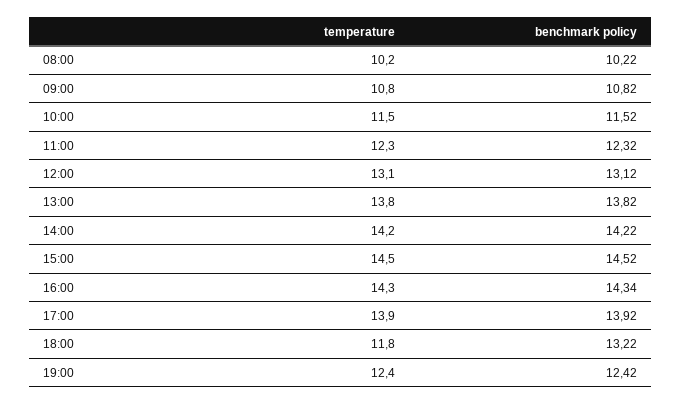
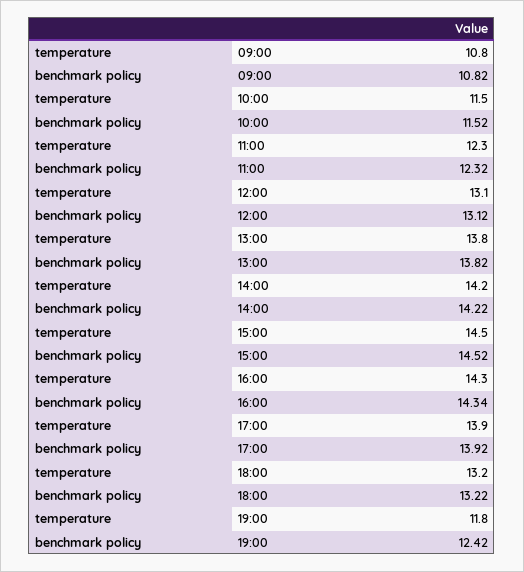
  {
    "temperature": {
-     "08:00": 10.2,
      "09:00": 10.8,
      "10:00": 11.5,
      "11:00": 12.3,
      "12:00": 13.1,
      "13:00": 13.8,
      "14:00": 14.2,
      "15:00": 14.5,
      "16:00": 14.3,
      "17:00": 13.9,
-     "18:00": 11.8,
+     "18:00": 13.2,
-     "19:00": 12.4
+     "19:00": 11.8
    },
    "benchmark policy": {
-     "08:00": 10.22,
      "09:00": 10.82,
      "10:00": 11.52,
      "11:00": 12.32,
      "12:00": 13.12,
      "13:00": 13.82,
      "14:00": 14.22,
      "15:00": 14.52,
      "16:00": 14.34,
      "17:00": 13.92,
      "18:00": 13.22,
      "19:00": 12.42
    }
  }

